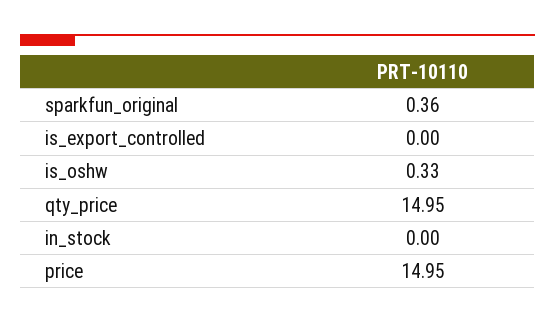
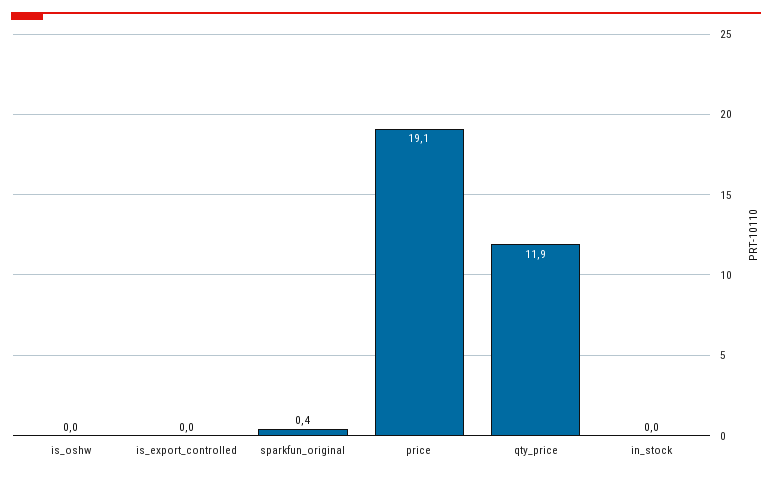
  {
    "sparkfun_original": 0.36,
    "is_export_controlled": 0,
-   "is_oshw": 0.33,
+   "is_oshw": 0,
-   "qty_price": 14.95,
+   "qty_price": 11.9,
    "in_stock": 0,
-   "price": 14.95
+   "price": 19.1
  }

